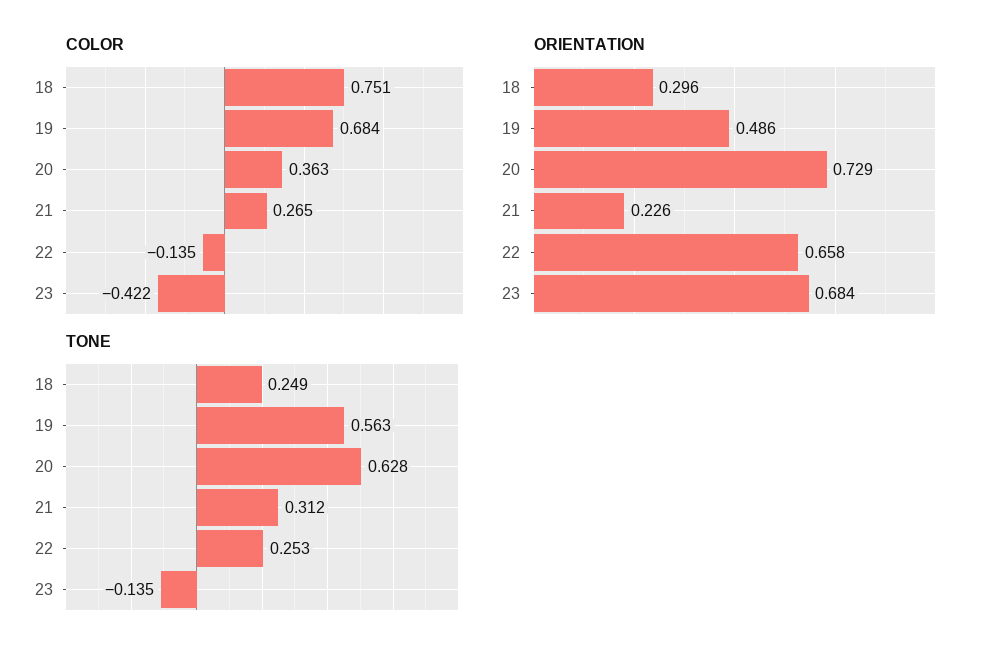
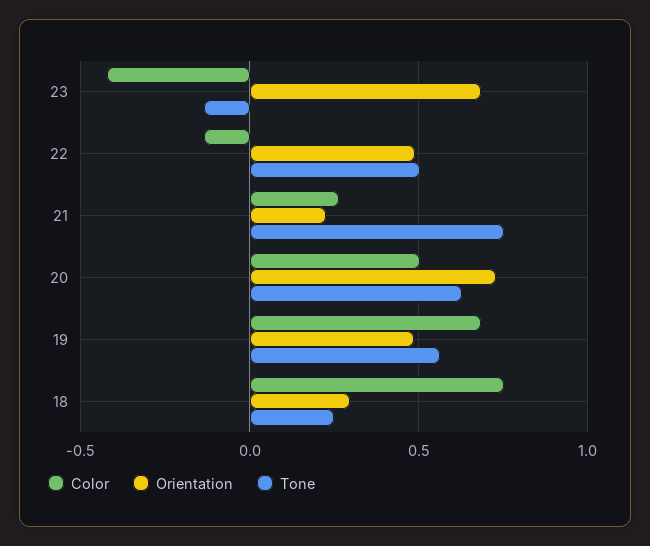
  {
    "COLOR": {
      "18": 0.751,
      "19": 0.684,
-     "20": 0.363,
+     "20": 0.5,
      "21": 0.265,
      "22": -0.135,
      "23": -0.422
    },
    "ORIENTATION": {
      "18": 0.296,
      "19": 0.486,
      "20": 0.729,
      "21": 0.226,
-     "22": 0.658,
+     "22": 0.5,
      "23": 0.684
    },
    "TONE": {
      "18": 0.249,
      "19": 0.563,
      "20": 0.628,
-     "21": 0.312,
+     "21": 0.75,
-     "22": 0.253,
+     "22": 0.5,
      "23": -0.135
    }
  }

